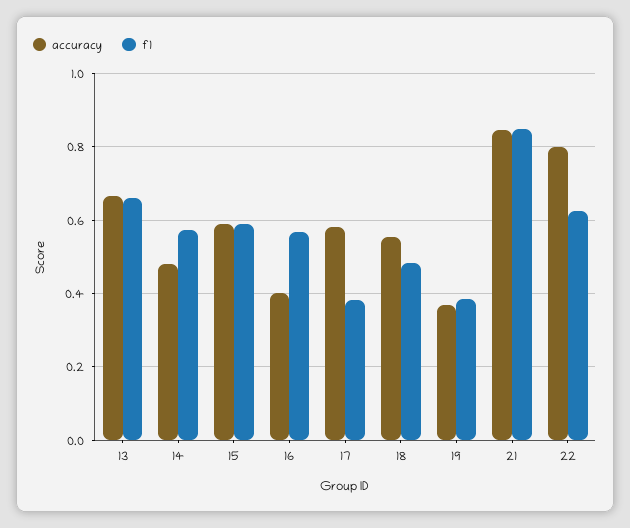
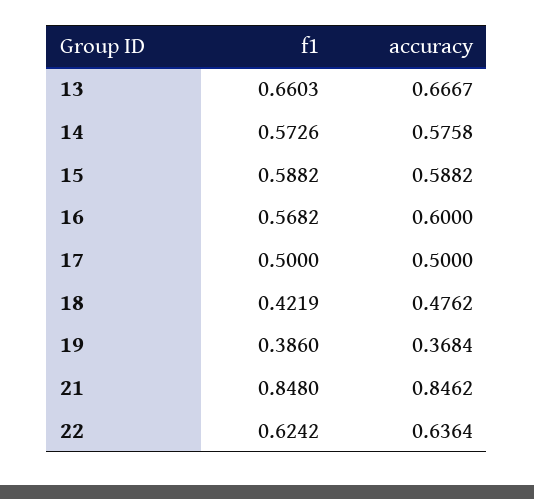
  {
    "accuracy": {
      "13": 0.6667,
-     "14": 0.48,
+     "14": 0.5758,
      "15": 0.5882,
-     "16": 0.4,
+     "16": 0.6,
-     "17": 0.58,
+     "17": 0.5,
-     "18": 0.56,
+     "18": 0.4762,
      "19": 0.3684,
      "21": 0.8462,
-     "22": 0.8
+     "22": 0.6364
    },
    "f1": {
      "13": 0.6603,
      "14": 0.5726,
      "15": 0.5882,
      "16": 0.5682,
-     "17": 0.38,
+     "17": 0.5,
-     "18": 0.48,
+     "18": 0.4219,
      "19": 0.386,
      "21": 0.848,
      "22": 0.6242
    }
  }

